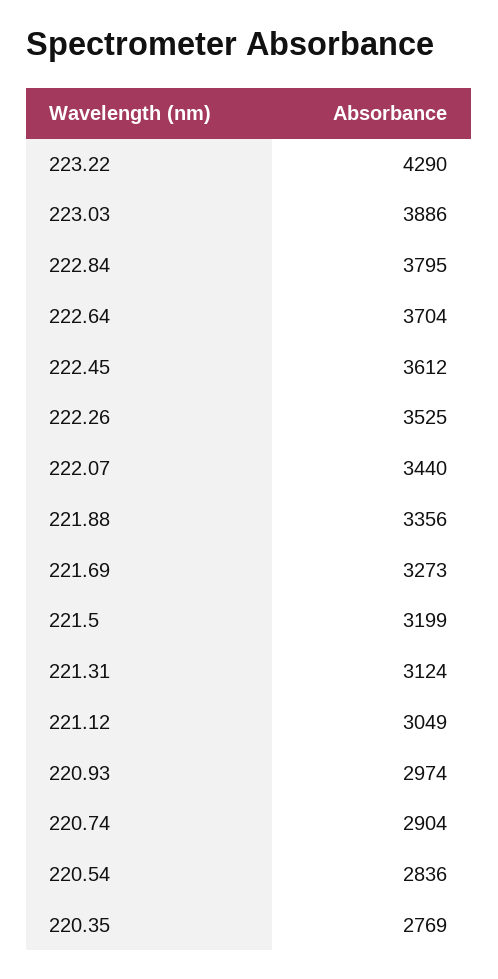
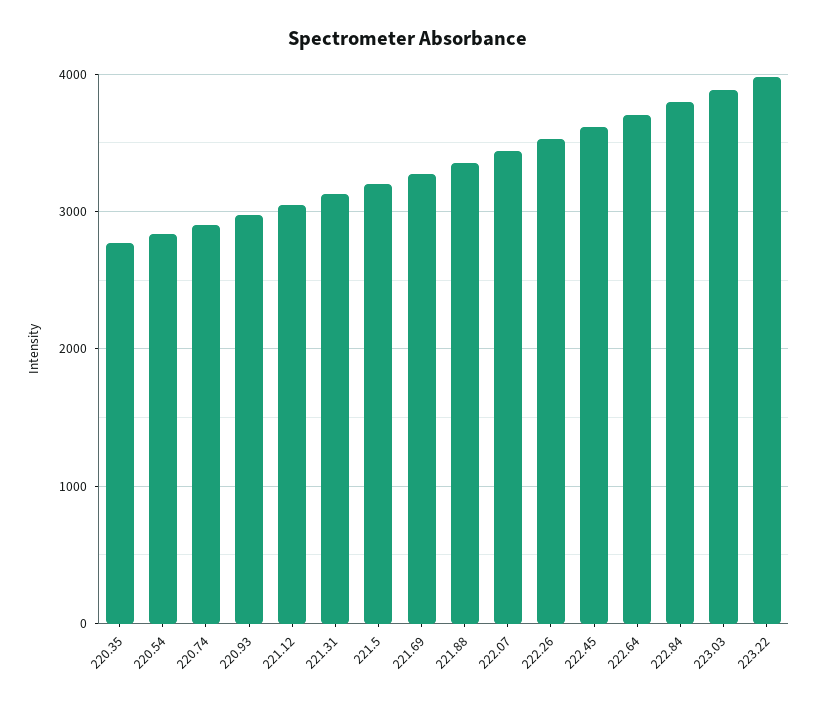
  {
-   "223.22": 4290,
+   "223.22": 4000,
    "223.03": 3886,
    "222.84": 3795,
    "222.64": 3704,
    "222.45": 3612,
    "222.26": 3525,
    "222.07": 3440,
    "221.88": 3356,
    "221.69": 3273,
    "221.5": 3199,
    "221.31": 3124,
    "221.12": 3049,
    "220.93": 2974,
    "220.74": 2904,
    "220.54": 2836,
    "220.35": 2769
  }

